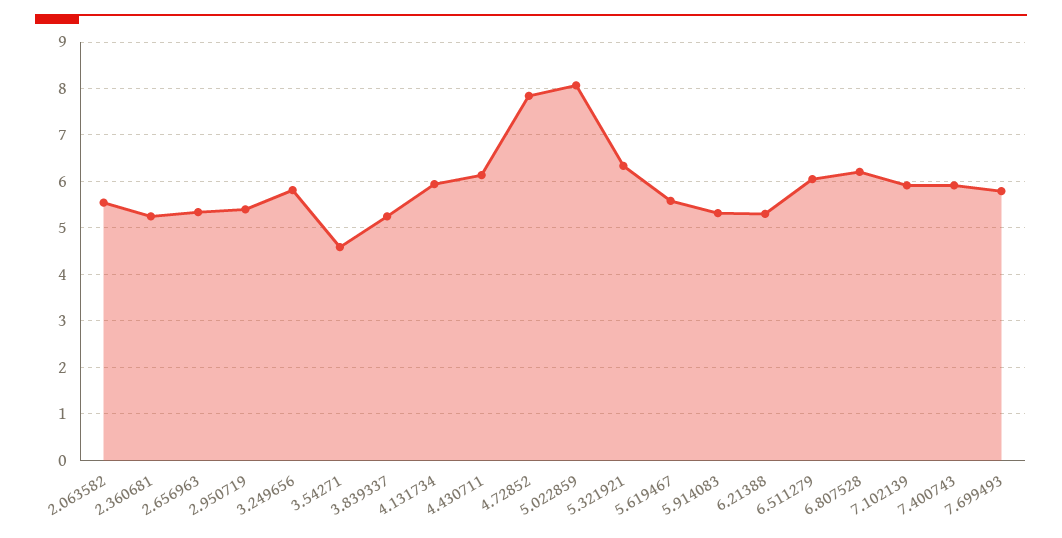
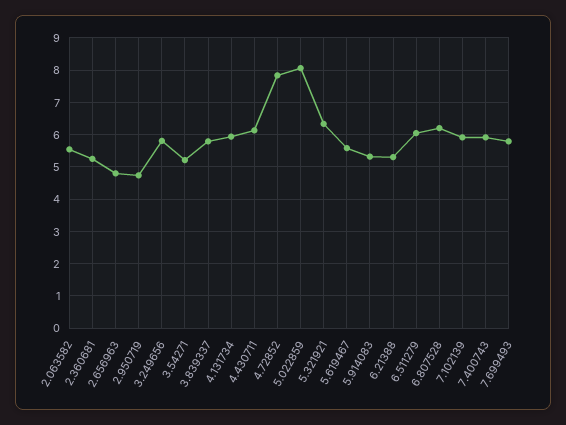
  {
    "2.063582": 5.6,
    "2.360681": 5.2,
-   "2.656963": 5.4,
+   "2.656963": 4.8,
-   "2.950719": 5.4,
+   "2.950719": 4.8,
    "3.249656": 5.8,
-   "3.54271": 4.6,
+   "3.54271": 5.2,
-   "3.839337": 5.2,
+   "3.839337": 5.8,
    "4.131734": 6,
    "4.430711": 6.2,
    "4.72852": 7.8,
    "5.022859": 8,
    "5.321921": 6.4,
    "5.619467": 5.6,
    "5.914083": 5.4,
    "6.21388": 5.4,
    "6.511279": 6,
    "6.807528": 6.2,
    "7.102139": 6,
    "7.400743": 6,
    "7.699493": 5.8
  }

